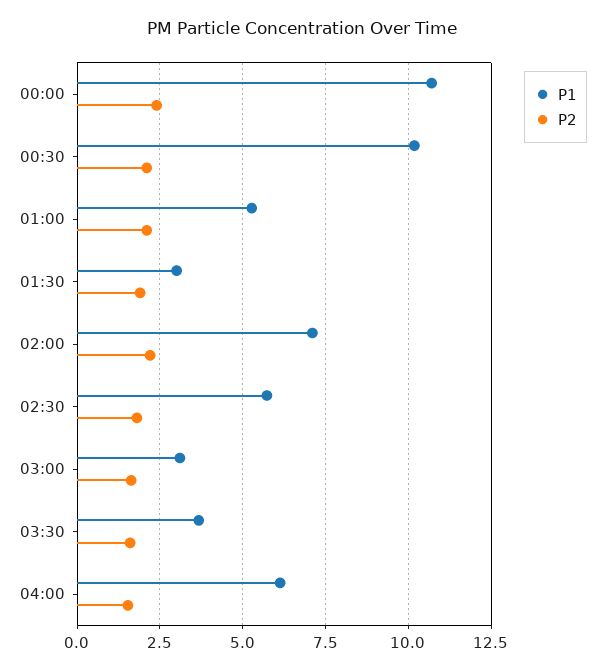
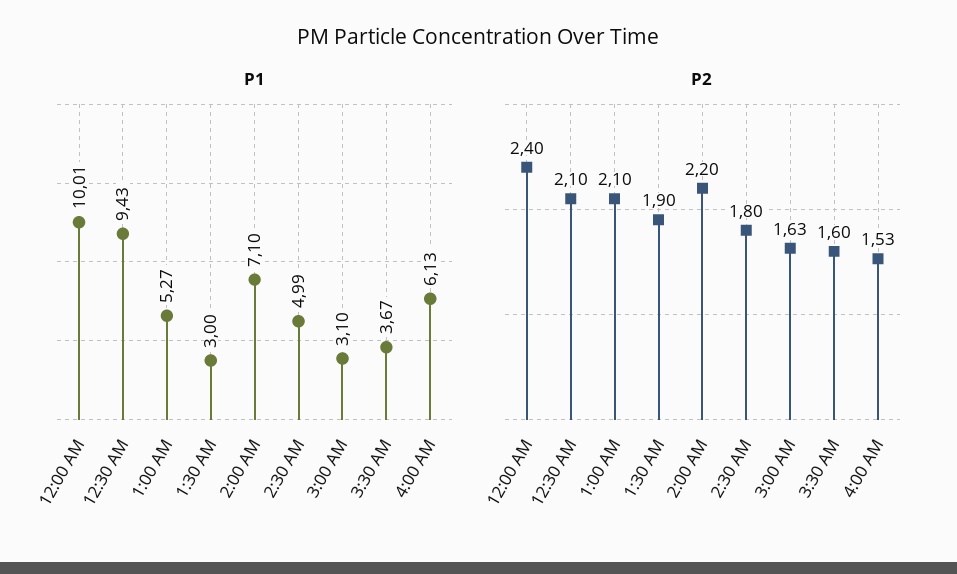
  {
    "P1": {
-     "00:00": 10.75,
+     "00:00": 10.01,
-     "00:30": 10.25,
+     "00:30": 9.43,
      "01:00": 5.27,
      "01:30": 3,
      "02:00": 7.1,
-     "02:30": 5.75,
+     "02:30": 4.99,
      "03:00": 3.1,
      "03:30": 3.67,
      "04:00": 6.13
    },
    "P2": {
      "00:00": 2.4,
      "00:30": 2.1,
      "01:00": 2.1,
      "01:30": 1.9,
      "02:00": 2.2,
      "02:30": 1.8,
      "03:00": 1.63,
      "03:30": 1.6,
      "04:00": 1.53
    }
  }

